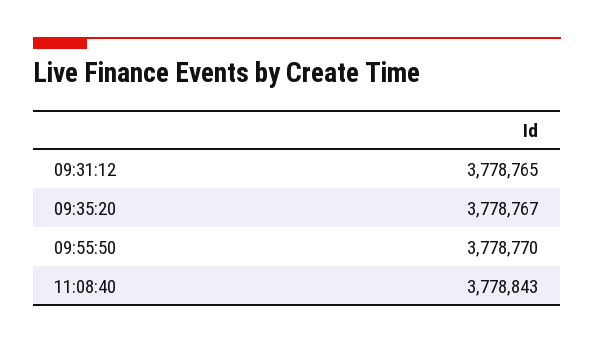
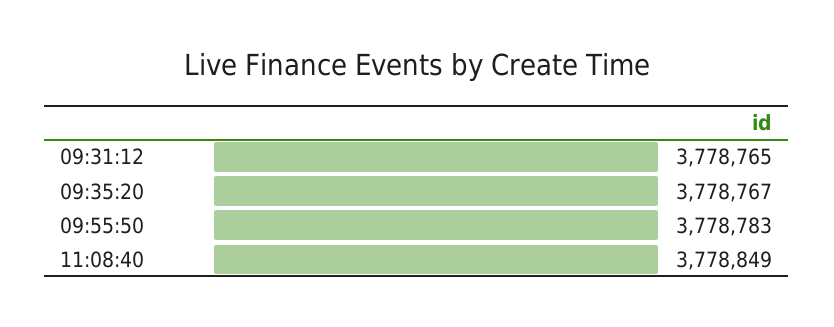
  {
    "09:31:12": 3778765,
    "09:35:20": 3778767,
-   "09:55:50": 3778770,
+   "09:55:50": 3778783,
-   "11:08:40": 3778843
+   "11:08:40": 3778849
  }

